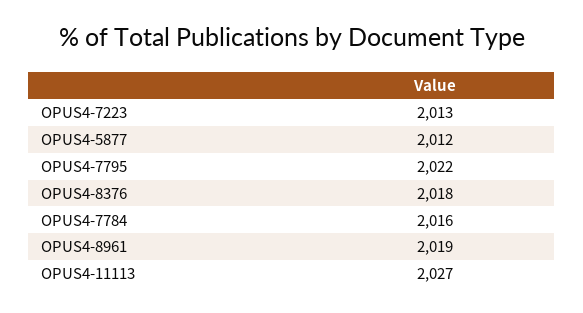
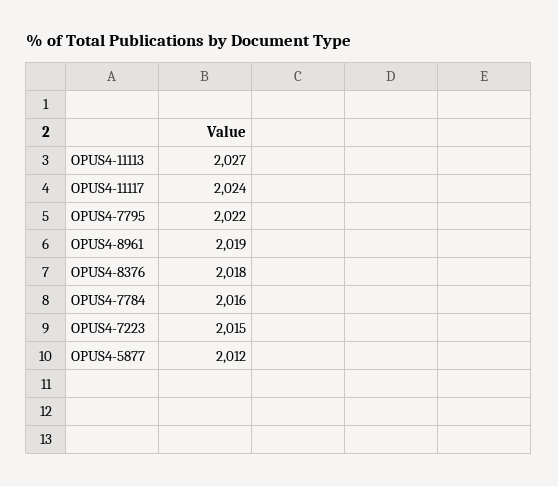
  {
-   "OPUS4-7223": 2013,
+   "OPUS4-7223": 2015,
    "OPUS4-5877": 2012,
    "OPUS4-7795": 2022,
    "OPUS4-8376": 2018,
    "OPUS4-7784": 2016,
    "OPUS4-8961": 2019,
-   "OPUS4-11113": 2027
+   "OPUS4-11113": 2027,
+   "OPUS4-11117": 2024
  }

